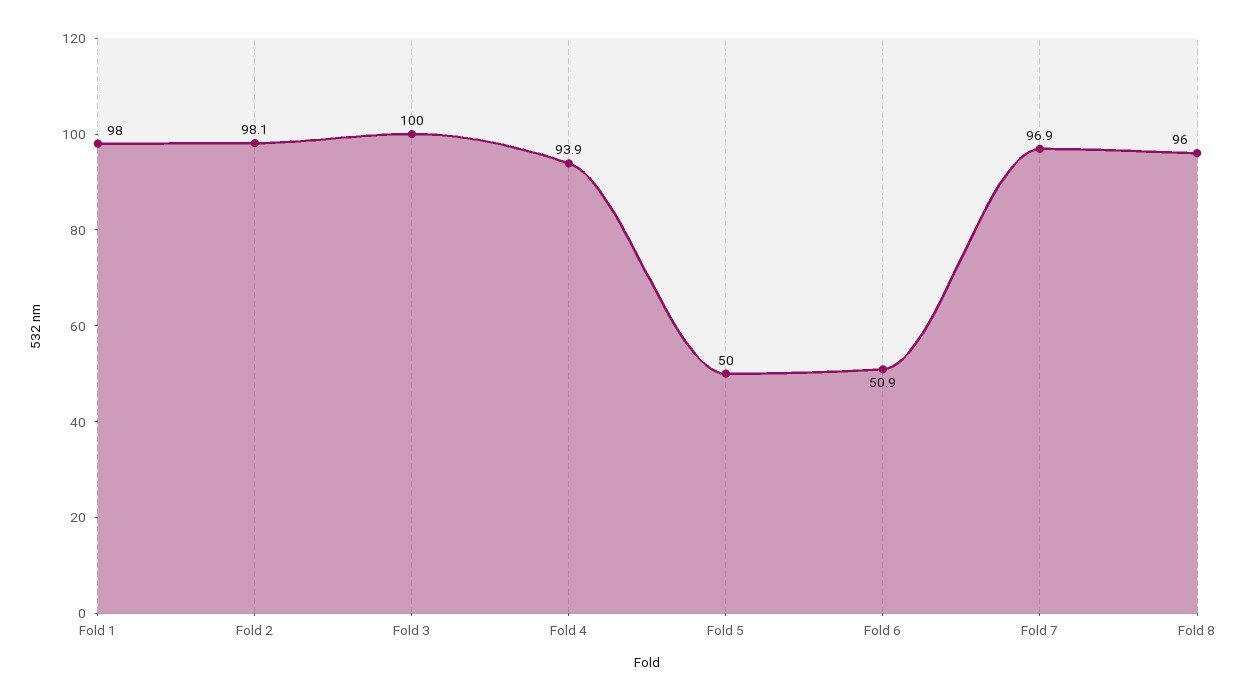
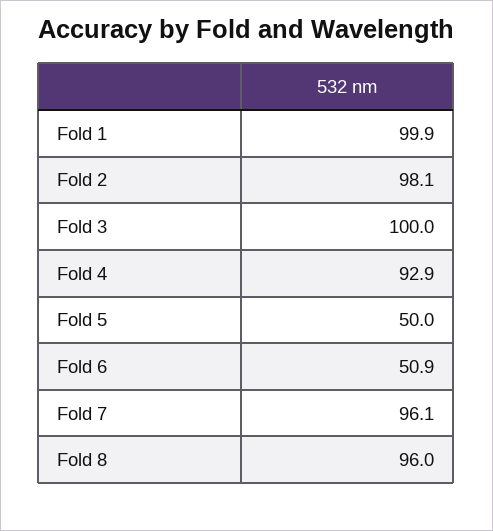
  {
-   "Fold 1": 98,
+   "Fold 1": 99.9,
    "Fold 2": 98.1,
    "Fold 3": 100,
-   "Fold 4": 93.9,
+   "Fold 4": 92.9,
    "Fold 5": 50,
    "Fold 6": 50.9,
-   "Fold 7": 96.9,
+   "Fold 7": 96.1,
    "Fold 8": 96
  }

